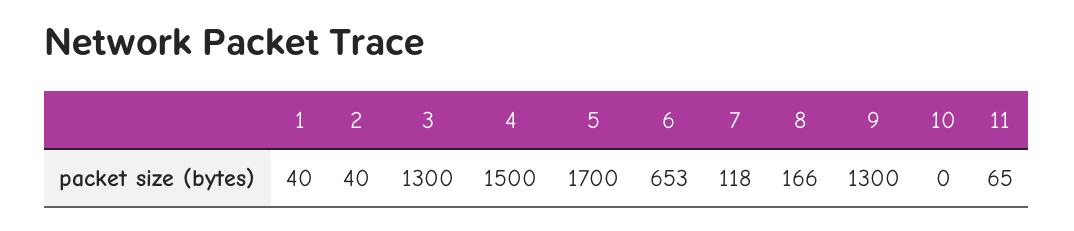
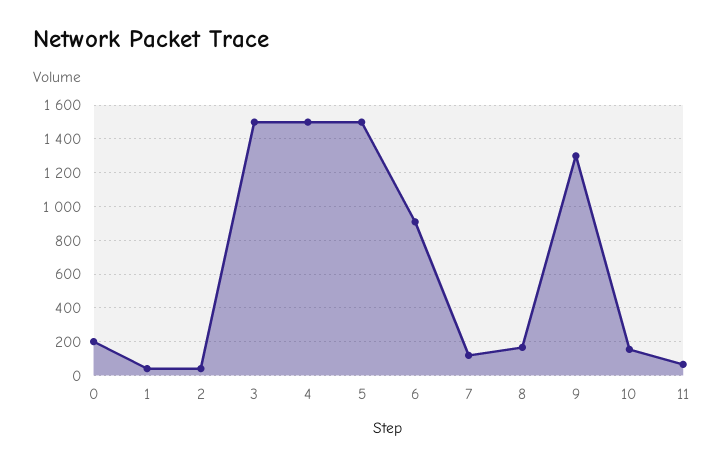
  {
    "1": 40,
    "2": 40,
-   "3": 1300,
+   "3": 1500,
    "4": 1500,
-   "5": 1700,
+   "5": 1500,
-   "6": 653,
+   "6": 900,
    "7": 118,
    "8": 166,
    "9": 1300,
-   "10": 0,
+   "10": 150,
-   "11": 65
+   "11": 65,
+   "0": 200
  }

